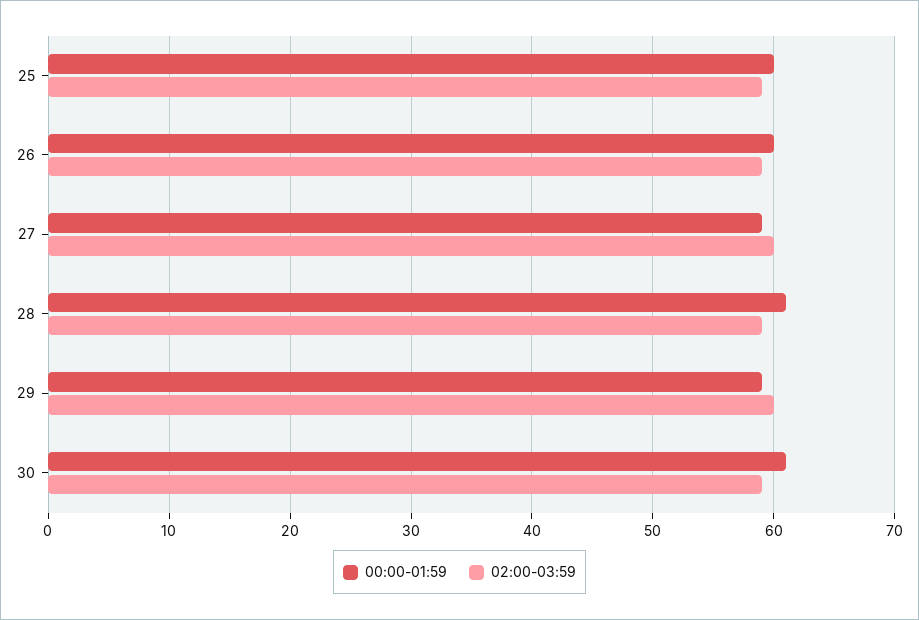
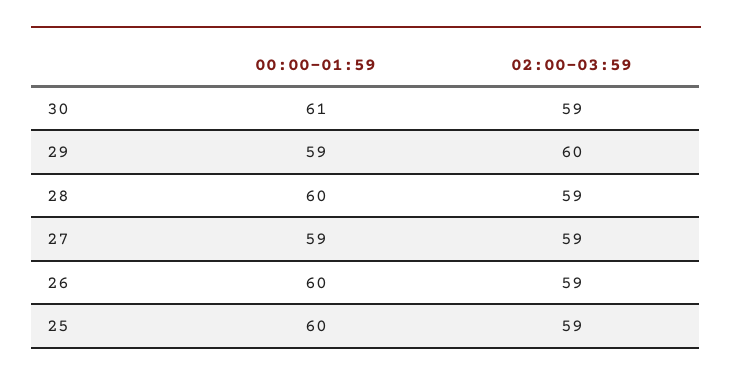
  {
    "00:00-01:59": {
      "25": 60,
      "26": 60,
      "27": 59,
-     "28": 61,
+     "28": 60,
      "29": 59,
      "30": 61
    },
    "02:00-03:59": {
      "25": 59,
      "26": 59,
-     "27": 60,
+     "27": 59,
      "28": 59,
      "29": 60,
      "30": 59
    }
  }

